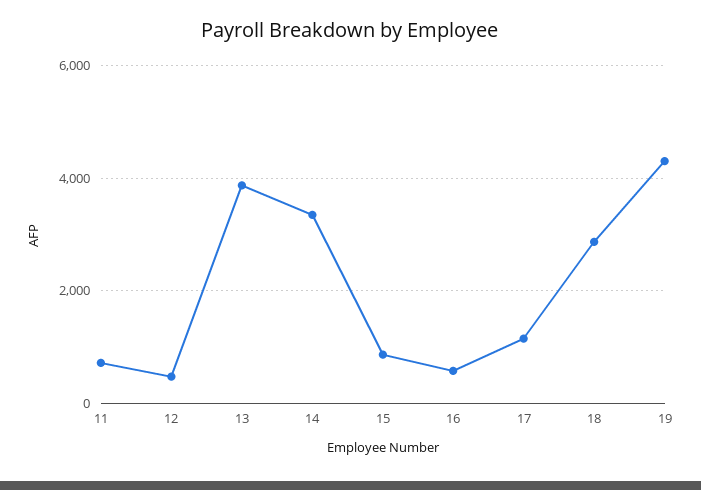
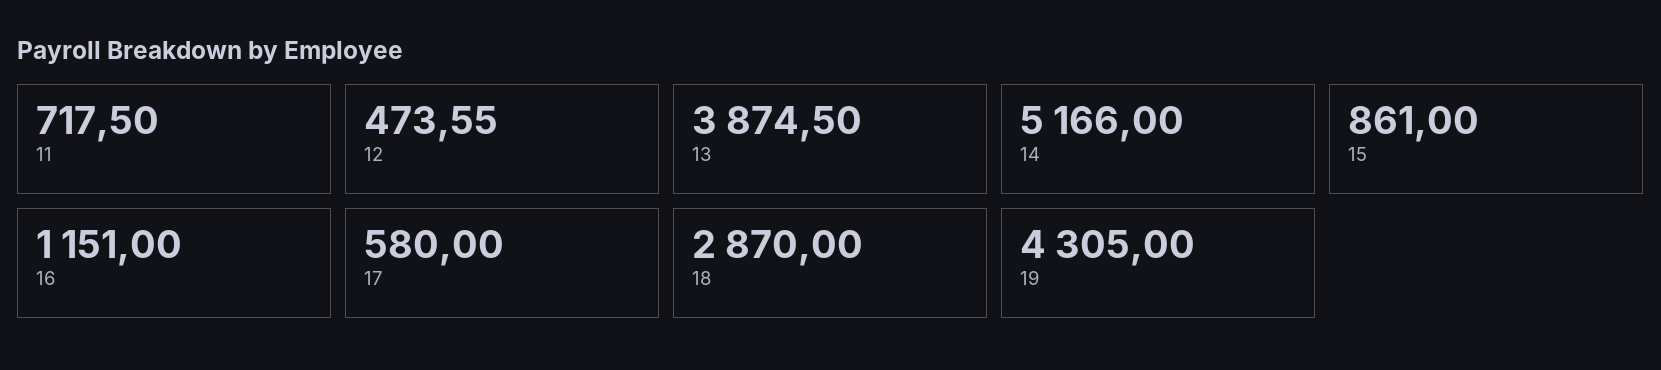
  {
    "11": 717.5,
    "12": 473.55,
    "13": 3874.5,
-   "14": 3400,
+   "14": 5166,
    "15": 861,
-   "16": 600,
+   "16": 1151,
-   "17": 1200,
+   "17": 580,
    "18": 2870,
    "19": 4305
  }

